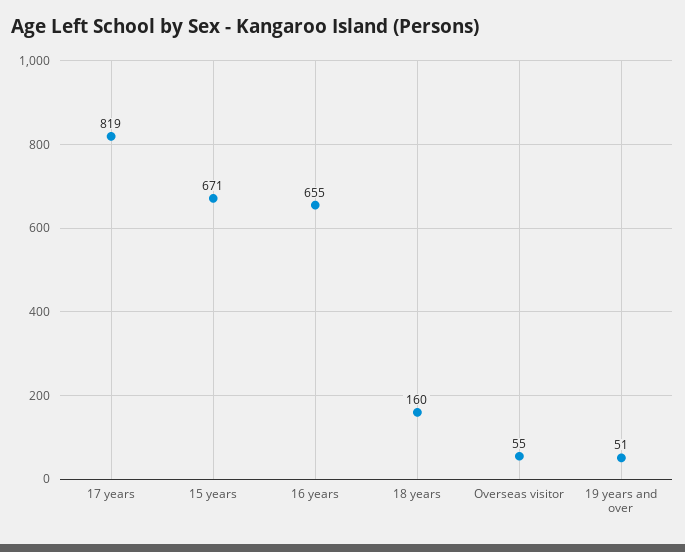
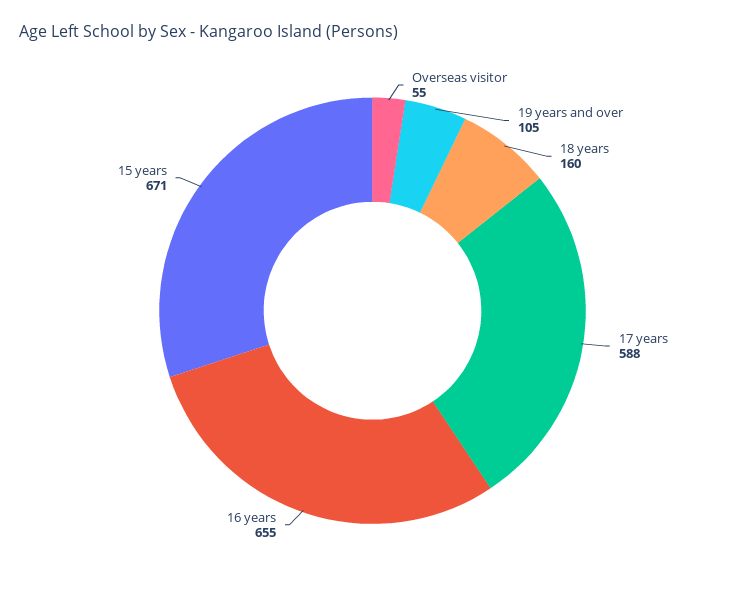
  {
-   "17 years": 819,
+   "17 years": 588,
    "15 years": 671,
    "16 years": 655,
    "18 years": 160,
    "Overseas visitor": 55,
-   "19 years and over": 51
+   "19 years and over": 105
  }

